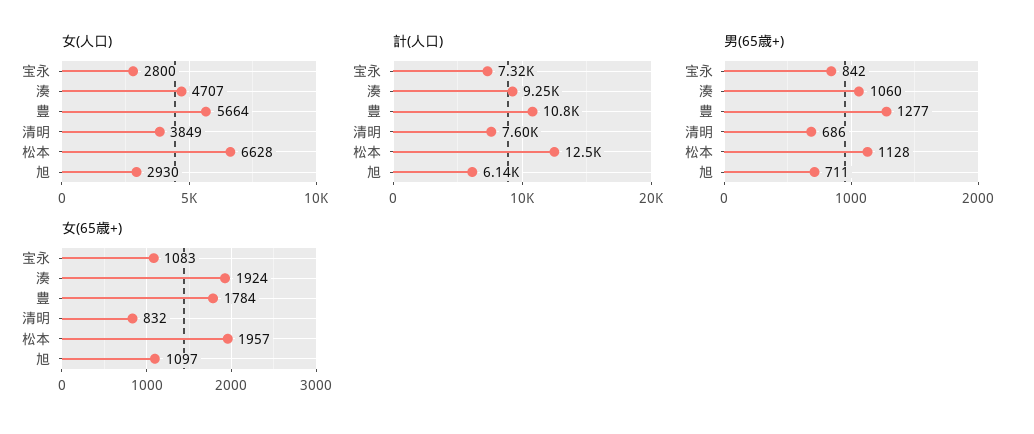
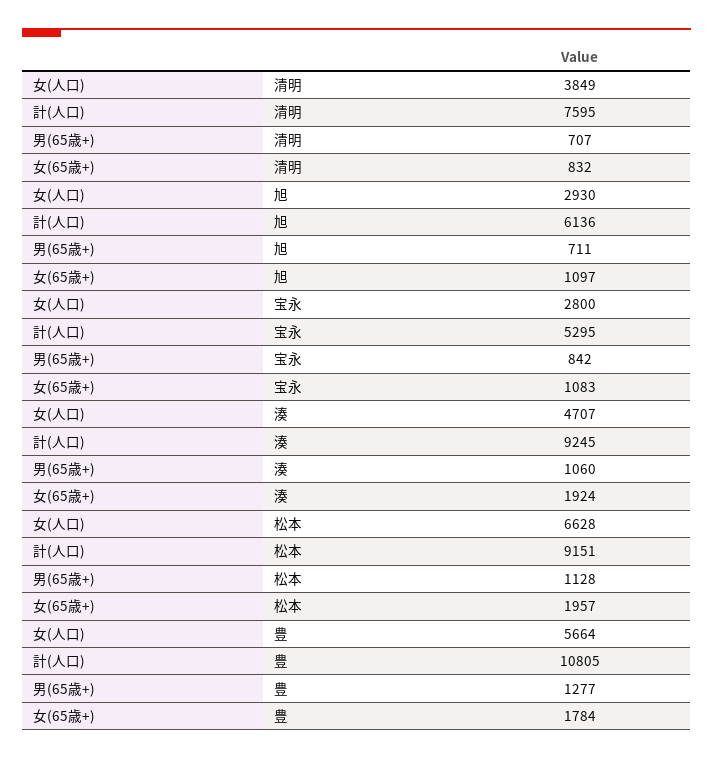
  {
    "女(人口)": {
      "宝永": 2800,
      "湊": 4707,
      "豊": 5664,
      "清明": 3849,
      "松本": 6628,
      "旭": 2930
    },
    "計(人口)": {
-     "宝永": 7320,
+     "宝永": 5295,
      "湊": 9245,
      "豊": 10805,
      "清明": 7595,
-     "松本": 12500,
+     "松本": 9151,
      "旭": 6136
    },
    "男(65歳+)": {
      "宝永": 842,
      "湊": 1060,
      "豊": 1277,
-     "清明": 686,
+     "清明": 707,
      "松本": 1128,
      "旭": 711
    },
    "女(65歳+)": {
      "宝永": 1083,
      "湊": 1924,
      "豊": 1784,
      "清明": 832,
      "松本": 1957,
      "旭": 1097
    }
  }

